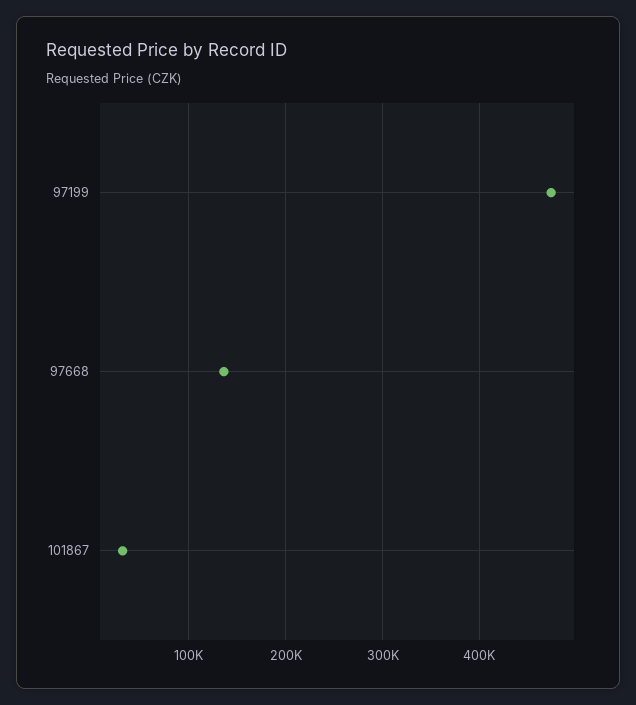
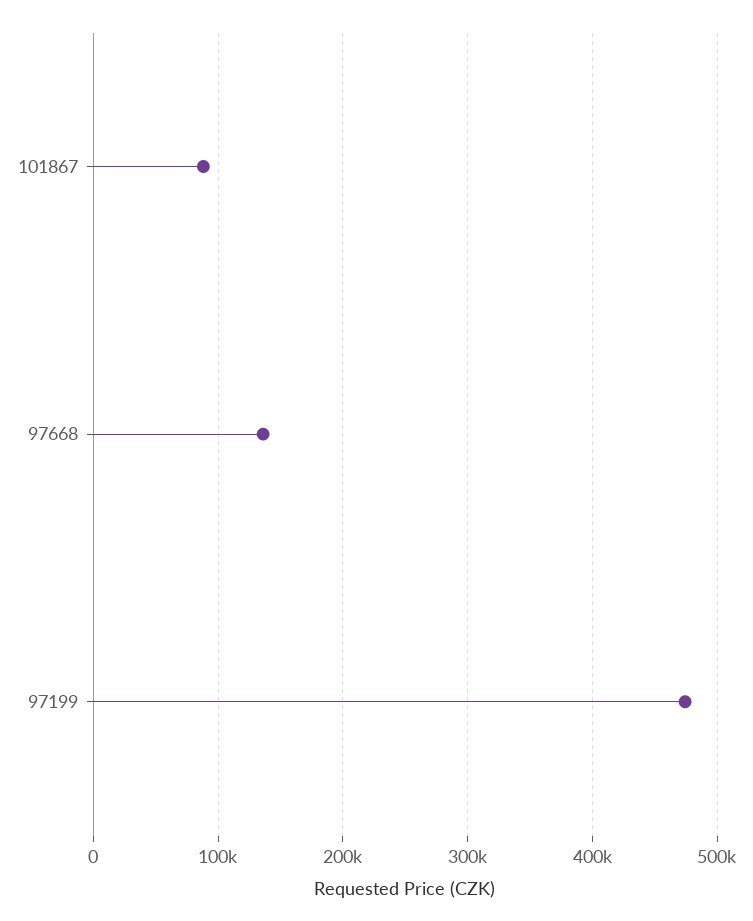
  {
    "97199": 470000,
    "97668": 140000,
-   "101867": 30000
+   "101867": 90000
  }

